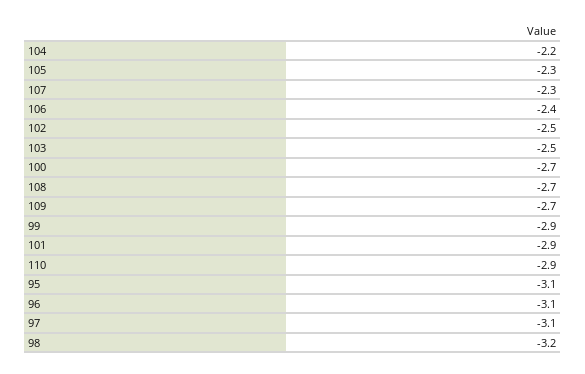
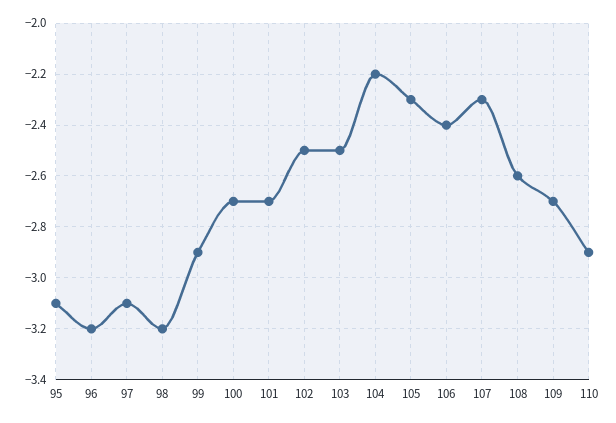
  {
    "104": -2.2,
    "105": -2.3,
    "107": -2.3,
    "106": -2.4,
    "102": -2.5,
    "103": -2.5,
    "100": -2.7,
-   "108": -2.7,
+   "108": -2.6,
    "109": -2.7,
    "99": -2.9,
-   "101": -2.9,
+   "101": -2.7,
    "110": -2.9,
    "95": -3.1,
-   "96": -3.1,
+   "96": -3.2,
    "97": -3.1,
    "98": -3.2
  }

